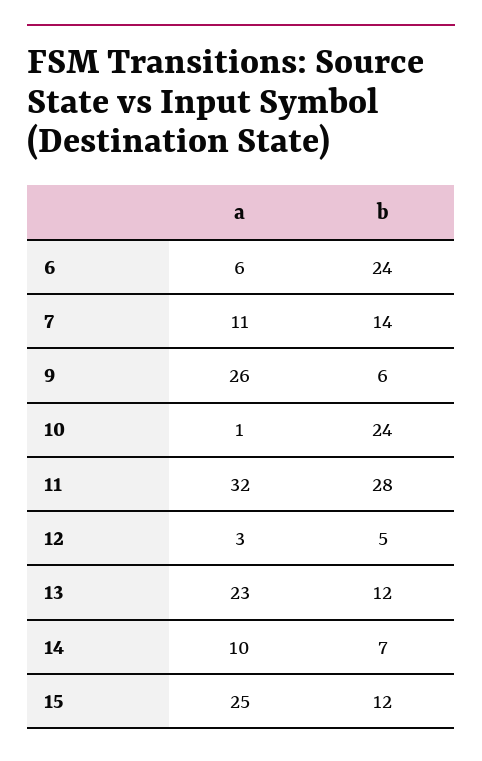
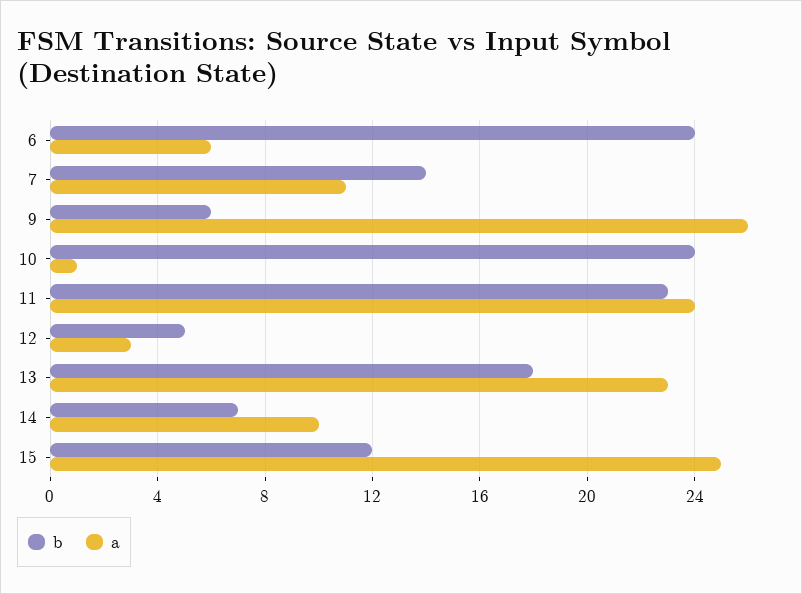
  {
    "a": {
      "6": 6,
      "7": 11,
      "9": 26,
      "10": 1,
-     "11": 32,
+     "11": 24,
      "12": 3,
      "13": 23,
      "14": 10,
      "15": 25
    },
    "b": {
      "6": 24,
      "7": 14,
      "9": 6,
      "10": 24,
-     "11": 28,
+     "11": 23,
      "12": 5,
-     "13": 12,
+     "13": 18,
      "14": 7,
      "15": 12
    }
  }

